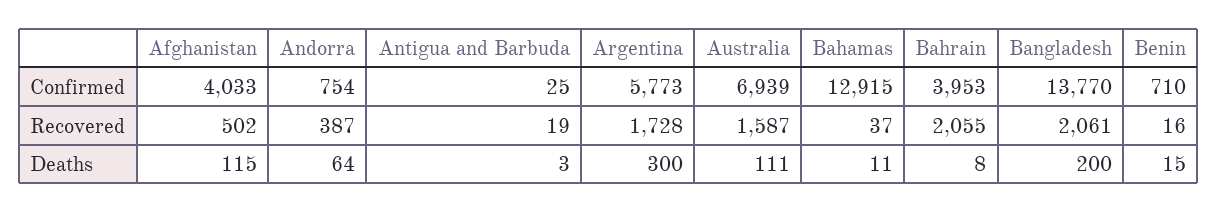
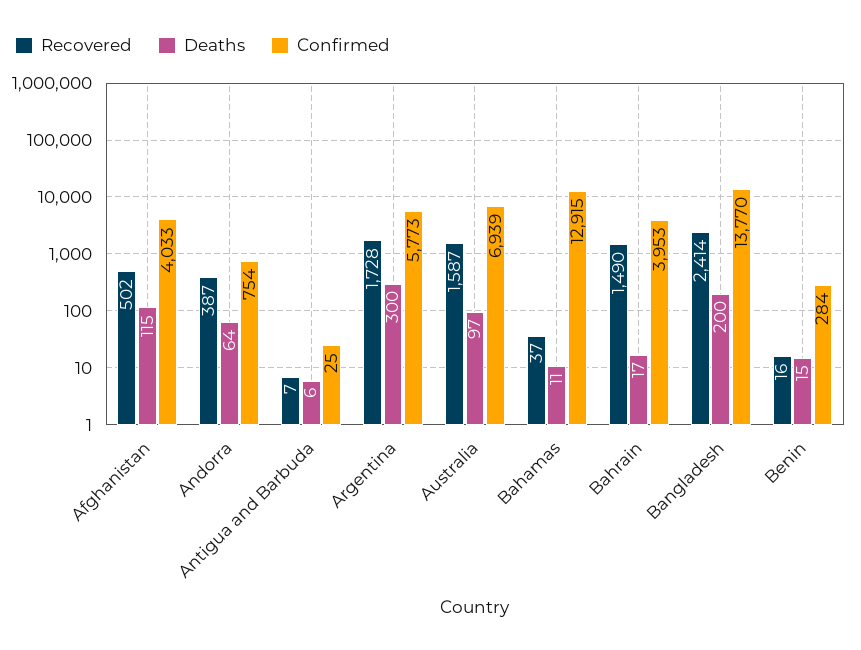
  {
    "Confirmed": {
      "Afghanistan": 4033,
      "Andorra": 754,
      "Antigua and Barbuda": 25,
      "Argentina": 5773,
      "Australia": 6939,
      "Bahamas": 12915,
      "Bahrain": 3953,
      "Bangladesh": 13770,
-     "Benin": 710
+     "Benin": 284
    },
    "Recovered": {
      "Afghanistan": 502,
      "Andorra": 387,
-     "Antigua and Barbuda": 19,
+     "Antigua and Barbuda": 7,
      "Argentina": 1728,
      "Australia": 1587,
      "Bahamas": 37,
-     "Bahrain": 2055,
+     "Bahrain": 1490,
-     "Bangladesh": 2061,
+     "Bangladesh": 2414,
      "Benin": 16
    },
    "Deaths": {
      "Afghanistan": 115,
      "Andorra": 64,
-     "Antigua and Barbuda": 3,
+     "Antigua and Barbuda": 6,
      "Argentina": 300,
-     "Australia": 111,
+     "Australia": 97,
      "Bahamas": 11,
-     "Bahrain": 8,
+     "Bahrain": 17,
      "Bangladesh": 200,
      "Benin": 15
    }
  }

